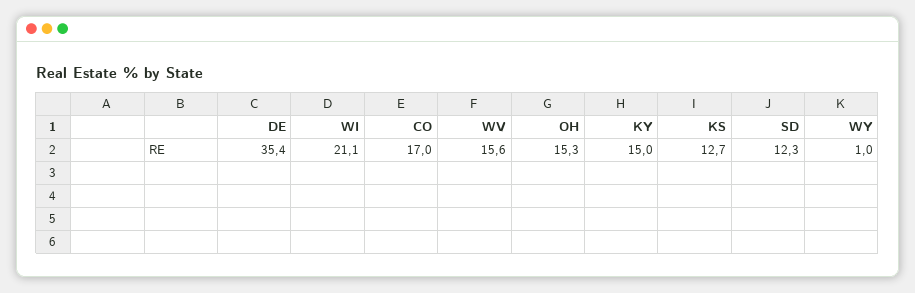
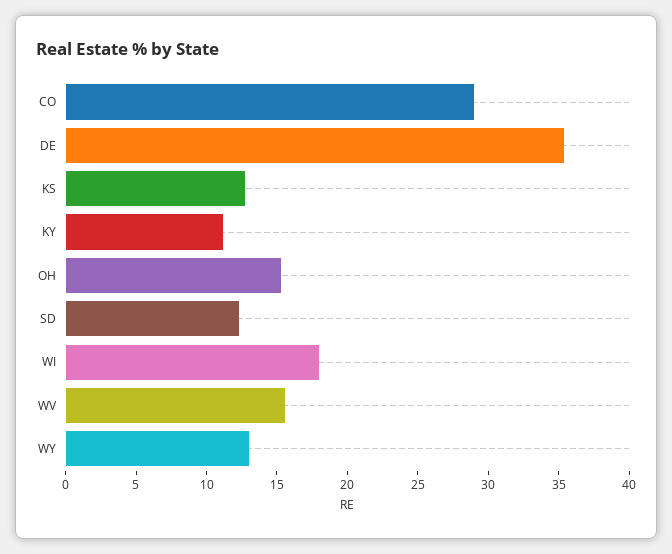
  {
    "DE": 35.4,
-   "WI": 21.1,
+   "WI": 18,
-   "CO": 17,
+   "CO": 29,
    "WV": 15.6,
    "OH": 15.3,
-   "KY": 15,
+   "KY": 11,
    "KS": 12.7,
    "SD": 12.3,
-   "WY": 1
+   "WY": 13
  }

